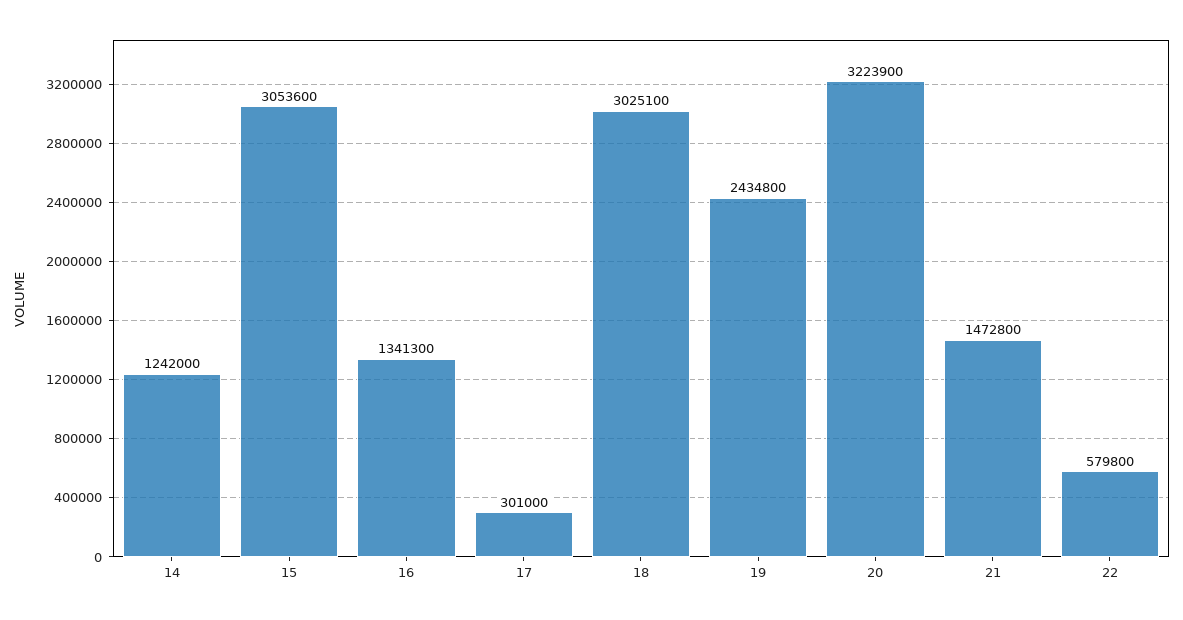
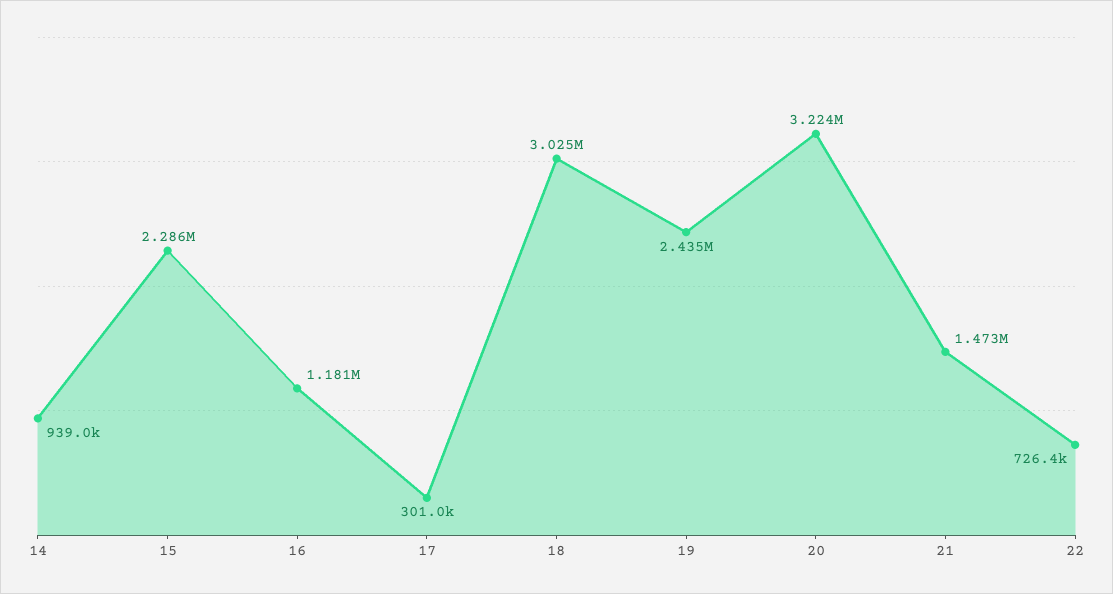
  {
-   "14": 1242000,
+   "14": 939000,
-   "15": 3053600,
+   "15": 2286000,
-   "16": 1341300,
+   "16": 1181000,
    "17": 301000,
    "18": 3025100,
    "19": 2434800,
    "20": 3223900,
    "21": 1472800,
-   "22": 579800
+   "22": 726400
  }

